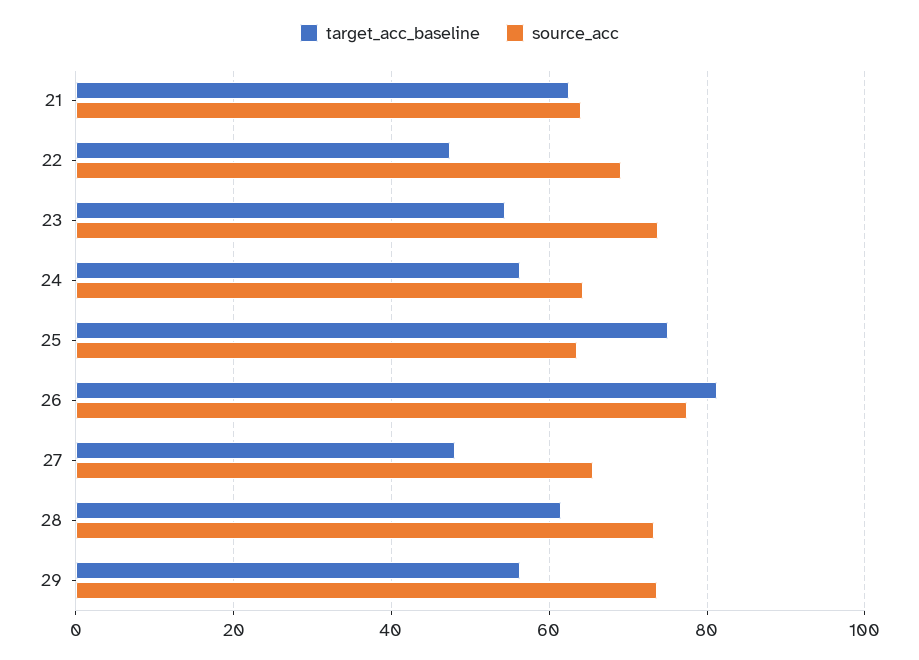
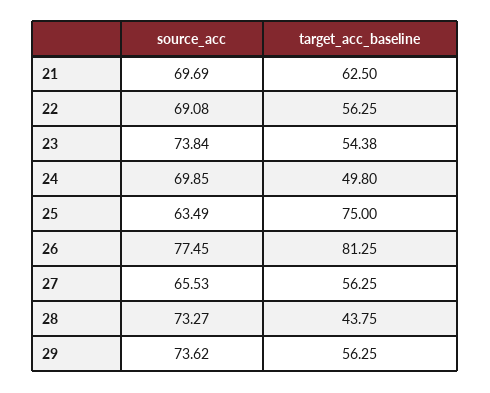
  {
    "target_acc_baseline": {
      "21": 62.5,
-     "22": 48,
+     "22": 56.25,
      "23": 54.38,
-     "24": 56,
+     "24": 49.8,
      "25": 75,
      "26": 81.25,
-     "27": 48,
+     "27": 56.25,
-     "28": 62,
+     "28": 43.75,
      "29": 56.25
    },
    "source_acc": {
-     "21": 64,
+     "21": 69.69,
      "22": 69.08,
      "23": 73.84,
-     "24": 64,
+     "24": 69.85,
      "25": 63.49,
      "26": 77.45,
      "27": 65.53,
      "28": 73.27,
      "29": 73.62
    }
  }

